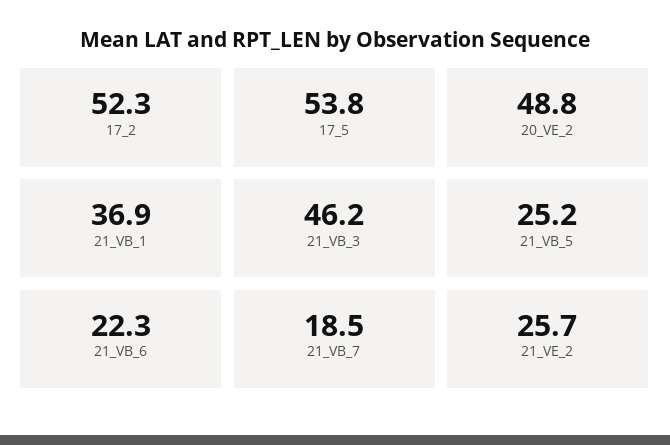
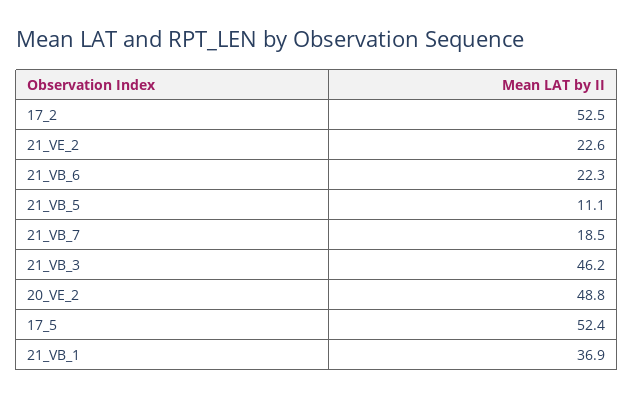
  {
-   "17_2": 52.3,
+   "17_2": 52.5,
-   "17_5": 53.8,
+   "17_5": 52.4,
    "20_VE_2": 48.8,
    "21_VB_1": 36.9,
    "21_VB_3": 46.2,
-   "21_VB_5": 25.2,
+   "21_VB_5": 11.1,
    "21_VB_6": 22.3,
    "21_VB_7": 18.5,
-   "21_VE_2": 25.7
+   "21_VE_2": 22.6
  }

